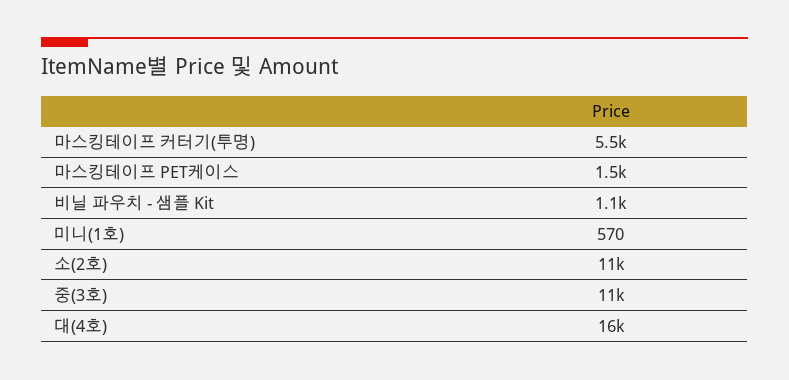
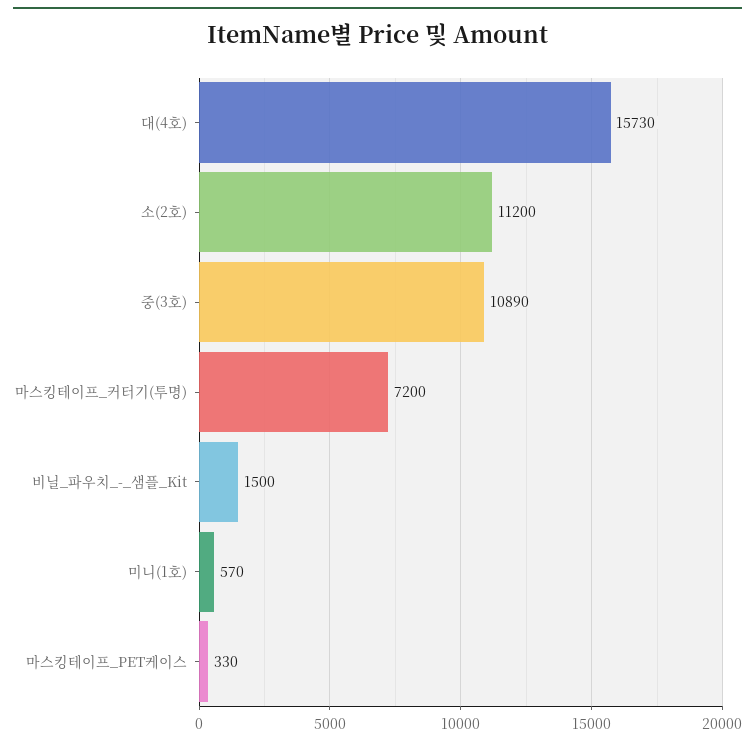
  {
-   "마스킹테이프 커터기(투명)": 5500,
+   "마스킹테이프 커터기(투명)": 7200,
-   "마스킹테이프 PET케이스": 1500,
+   "마스킹테이프 PET케이스": 330,
-   "비닐 파우치 - 샘플 Kit": 1100,
+   "비닐 파우치 - 샘플 Kit": 1500,
    "미니(1호)": 570,
    "소(2호)": 11200,
    "중(3호)": 10890,
    "대(4호)": 15730
  }

